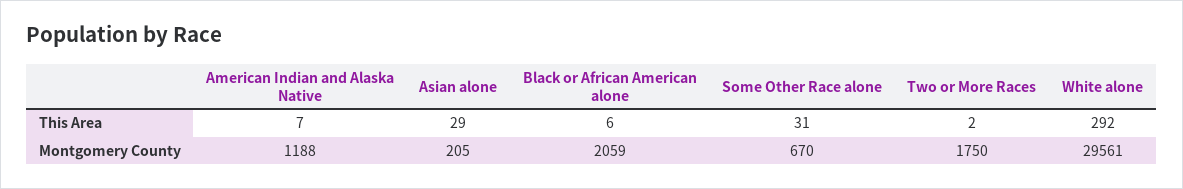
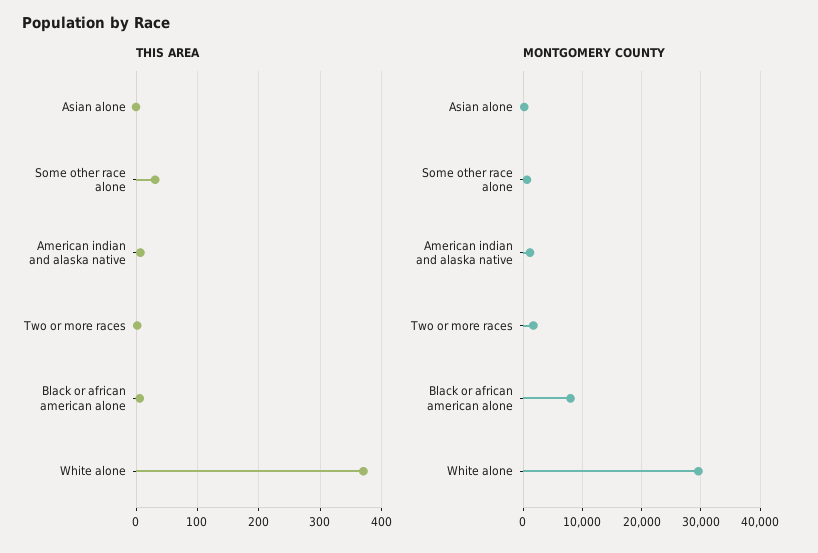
  {
    "This Area": {
      "American Indian and Alaska Native": 7,
-     "Asian alone": 29,
+     "Asian alone": 0,
      "Black or African American alone": 6,
      "Some Other Race alone": 31,
      "Two or More Races": 2,
-     "White alone": 292
+     "White alone": 370
    },
    "Montgomery County": {
      "American Indian and Alaska Native": 1188,
      "Asian alone": 205,
-     "Black or African American alone": 2059,
+     "Black or African American alone": 8000,
      "Some Other Race alone": 670,
      "Two or More Races": 1750,
      "White alone": 29561
    }
  }

